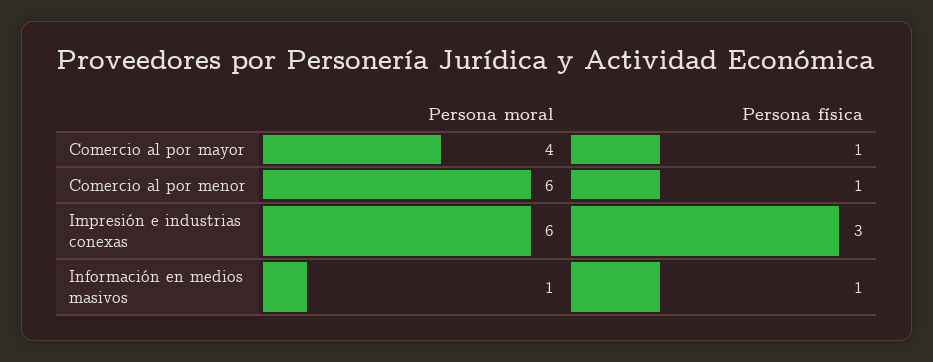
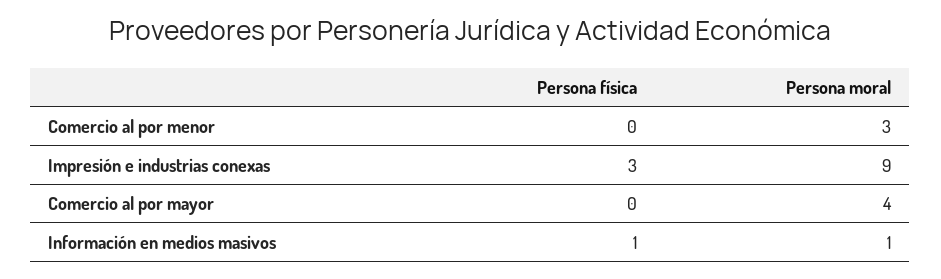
  {
    "Persona moral": {
      "Comercio al por mayor": 4,
-     "Comercio al por menor": 6,
+     "Comercio al por menor": 3,
-     "Impresión e industrias conexas": 6,
+     "Impresión e industrias conexas": 9,
      "Información en medios masivos": 1
    },
    "Persona física": {
-     "Comercio al por mayor": 1,
+     "Comercio al por mayor": 0,
-     "Comercio al por menor": 1,
+     "Comercio al por menor": 0,
      "Impresión e industrias conexas": 3,
      "Información en medios masivos": 1
    }
  }

